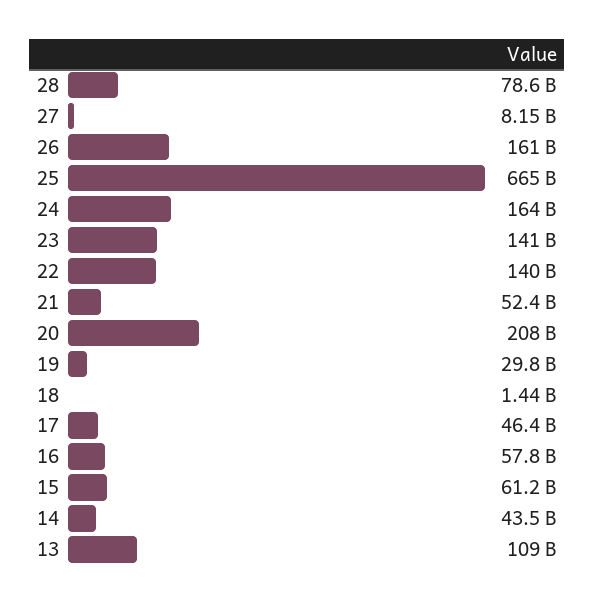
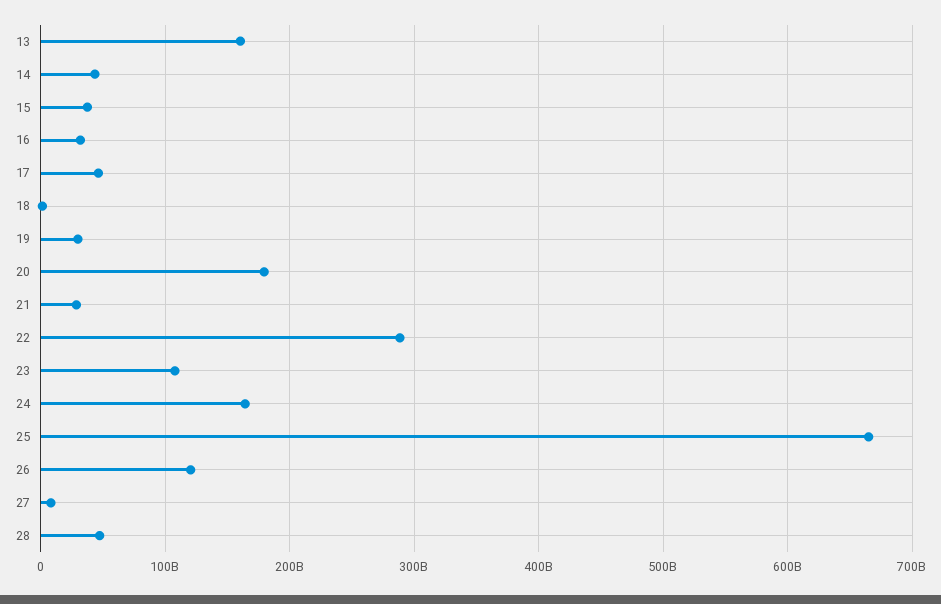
  {
-   "28": 78600000000,
+   "28": 50000000000,
    "27": 8150000000,
-   "26": 161000000000,
+   "26": 120000000000,
    "25": 665000000000,
    "24": 164000000000,
-   "23": 141000000000,
+   "23": 110000000000,
-   "22": 140000000000,
+   "22": 290000000000,
-   "21": 52400000000,
+   "21": 30000000000,
-   "20": 208000000000,
+   "20": 180000000000,
    "19": 29800000000,
    "18": 1440000000,
    "17": 46400000000,
-   "16": 57800000000,
+   "16": 30000000000,
-   "15": 61200000000,
+   "15": 40000000000,
    "14": 43500000000,
-   "13": 109000000000
+   "13": 160000000000
  }

